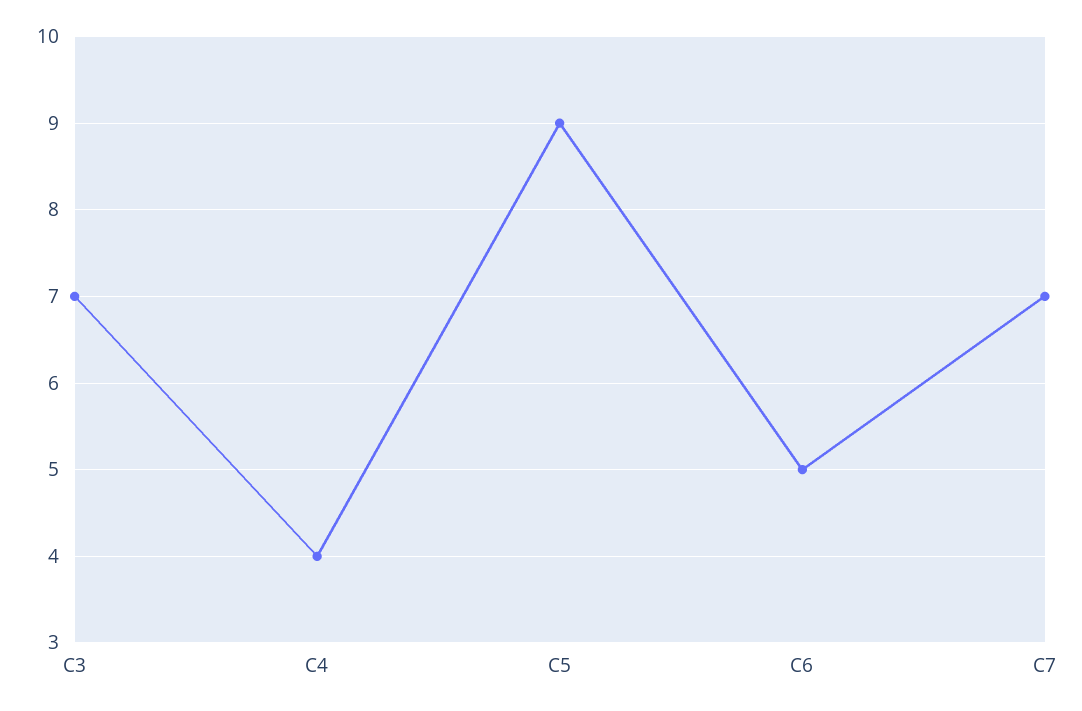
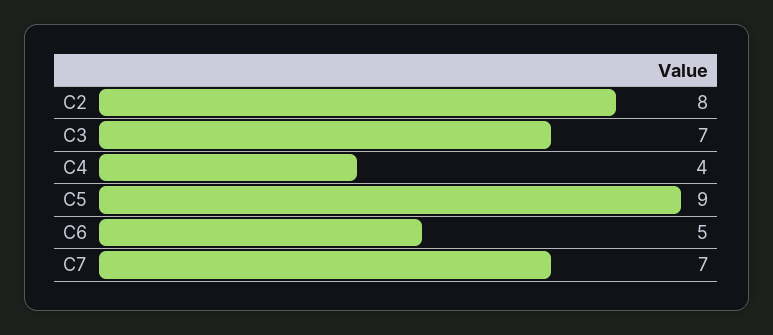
  {
    "C3": 7,
    "C4": 4,
    "C5": 9,
    "C6": 5,
-   "C7": 7
+   "C7": 7,
+   "C2": 8
  }

